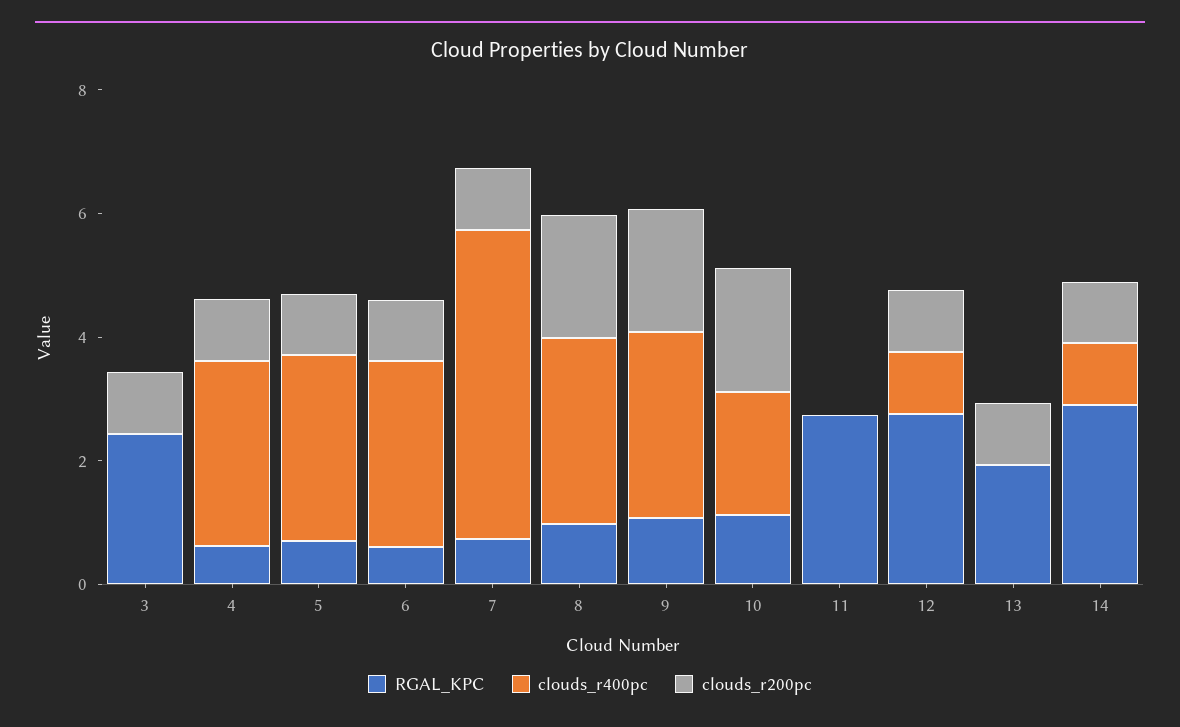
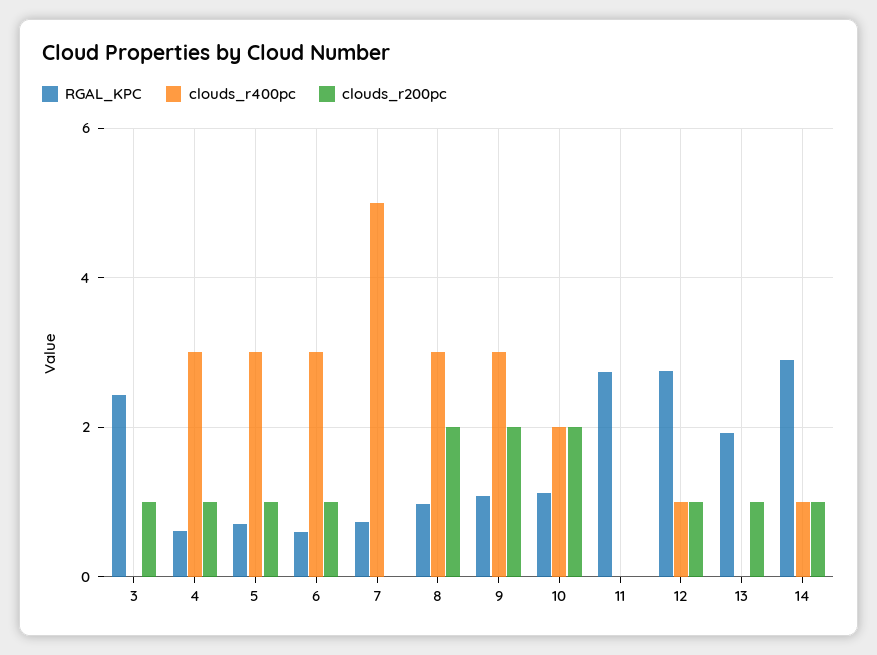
  {
    "RGAL_KPC": {
      "3": 2.4,
      "4": 0.6,
      "5": 0.8,
      "6": 0.6,
      "7": 0.8,
      "8": 1,
      "9": 1,
      "10": 1.2,
      "11": 2.8,
      "12": 2.8,
      "13": 2,
      "14": 2.8
    },
    "clouds_r400pc": {
      "3": 0,
      "4": 3,
      "5": 3,
      "6": 3,
      "7": 5,
      "8": 3,
      "9": 3,
      "10": 2,
      "11": 0,
      "12": 1,
      "13": 0,
      "14": 1
    },
    "clouds_r200pc": {
      "3": 1,
      "4": 1,
      "5": 1,
      "6": 1,
-     "7": 1,
+     "7": 0,
      "8": 2,
      "9": 2,
      "10": 2,
      "11": 0,
      "12": 1,
      "13": 1,
      "14": 1
    }
  }

